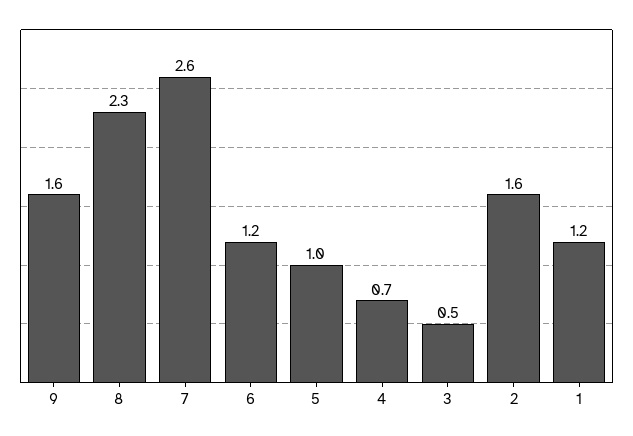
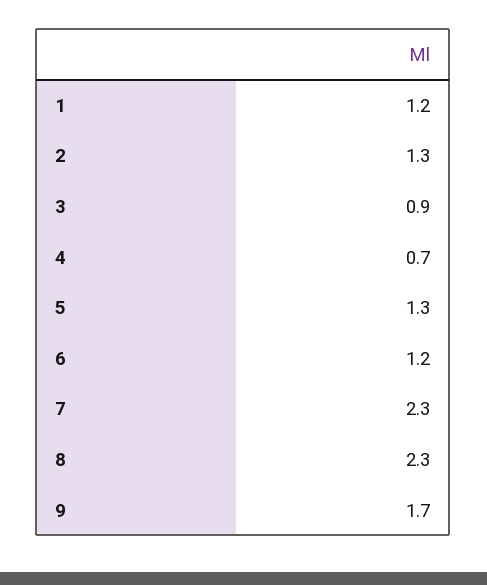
  {
-   "9": 1.6,
+   "9": 1.7,
    "8": 2.3,
-   "7": 2.6,
+   "7": 2.3,
    "6": 1.2,
-   "5": 1,
+   "5": 1.3,
    "4": 0.7,
-   "3": 0.5,
+   "3": 0.9,
-   "2": 1.6,
+   "2": 1.3,
    "1": 1.2
  }

